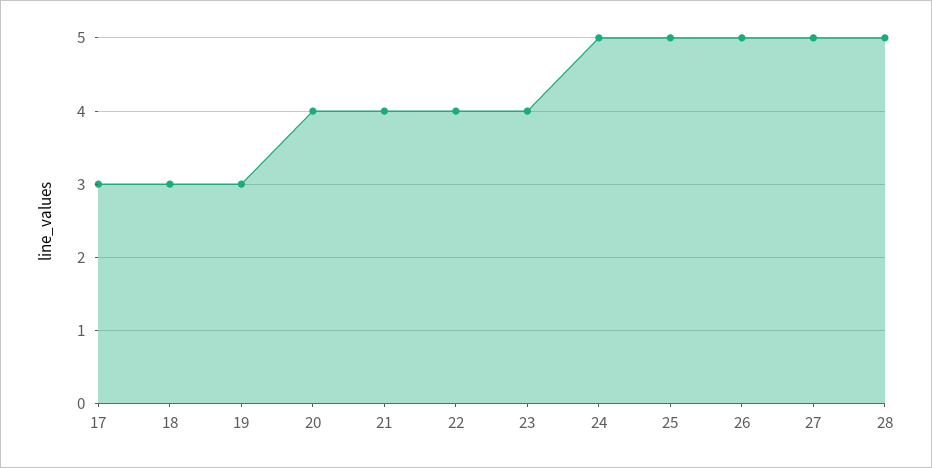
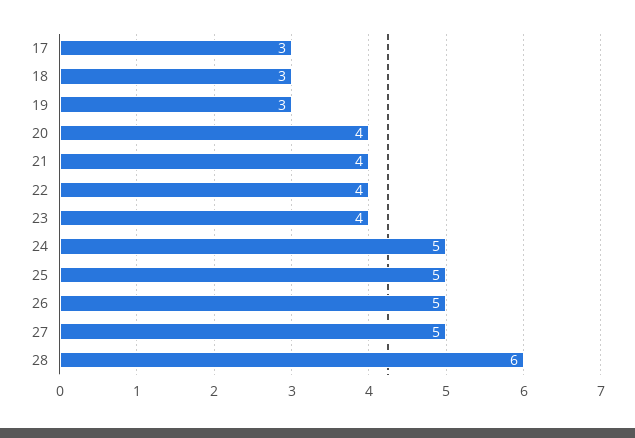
  {
    "17": 3,
    "18": 3,
    "19": 3,
    "20": 4,
    "21": 4,
    "22": 4,
    "23": 4,
    "24": 5,
    "25": 5,
    "26": 5,
    "27": 5,
-   "28": 5
+   "28": 6
  }

